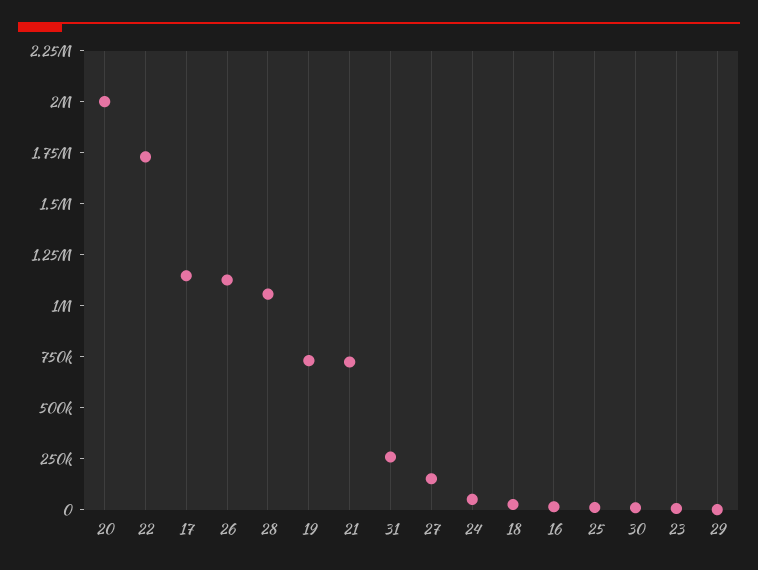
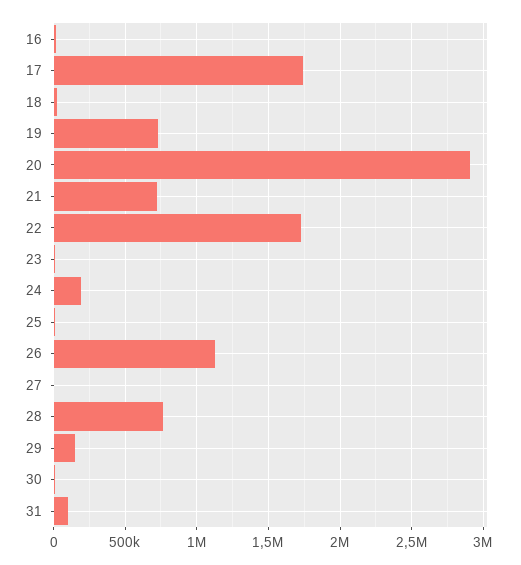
  {
-   "20": 2000000,
+   "20": 2900000,
    "22": 1750000,
-   "17": 1150000,
+   "17": 1750000,
    "26": 1150000,
-   "28": 1050000,
+   "28": 750000,
    "19": 750000,
    "21": 700000,
-   "31": 250000,
+   "31": 100000,
-   "27": 150000,
+   "27": 0,
-   "24": 50000,
+   "24": 200000,
    "18": 50000,
    "16": 0,
    "25": 0,
    "30": 0,
    "23": 0,
-   "29": 0
+   "29": 150000
  }

